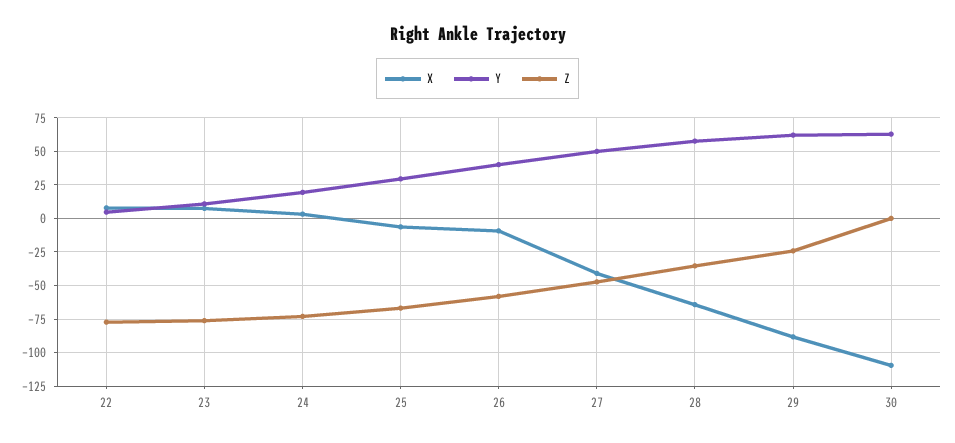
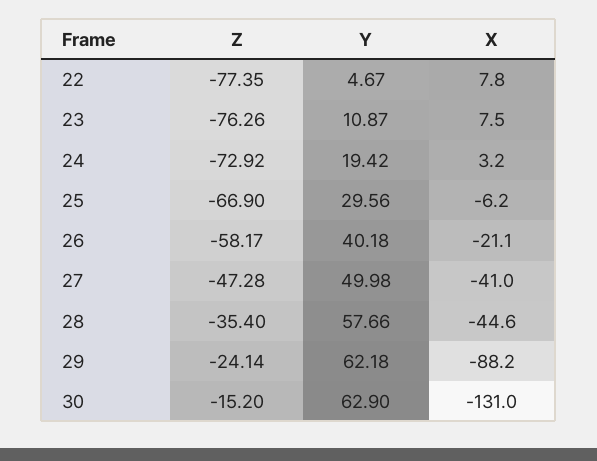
  {
    "X": {
      "22": 7.8,
      "23": 7.5,
      "24": 3.2,
      "25": -6.2,
-     "26": -10,
+     "26": -21.1,
      "27": -41,
-     "28": -65,
+     "28": -44.6,
      "29": -88.2,
-     "30": -110
+     "30": -131
    },
    "Y": {
      "22": 4.67,
      "23": 10.87,
      "24": 19.42,
      "25": 29.56,
      "26": 40.18,
      "27": 49.98,
      "28": 57.66,
      "29": 62.18,
      "30": 62.9
    },
    "Z": {
      "22": -77.35,
      "23": -76.26,
      "24": -72.92,
      "25": -66.9,
      "26": -58.17,
      "27": -47.28,
      "28": -35.4,
      "29": -24.14,
-     "30": 0
+     "30": -15.2
    }
  }

